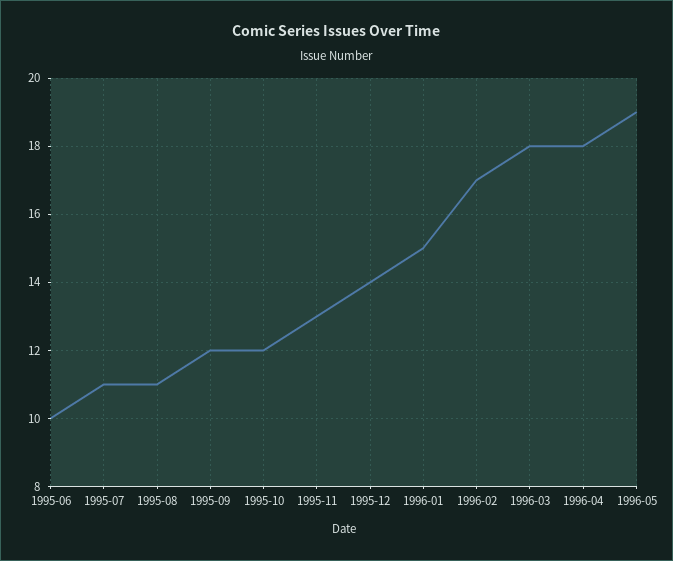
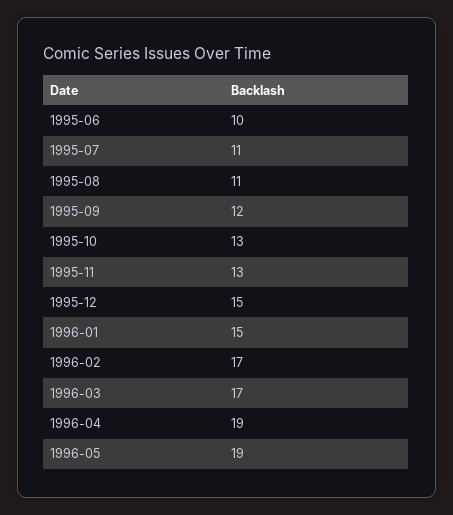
  {
    "1995-06": 10,
    "1995-07": 11,
    "1995-08": 11,
    "1995-09": 12,
-   "1995-10": 12,
+   "1995-10": 13,
    "1995-11": 13,
-   "1995-12": 14,
+   "1995-12": 15,
    "1996-01": 15,
    "1996-02": 17,
-   "1996-03": 18,
+   "1996-03": 17,
-   "1996-04": 18,
+   "1996-04": 19,
    "1996-05": 19
  }

